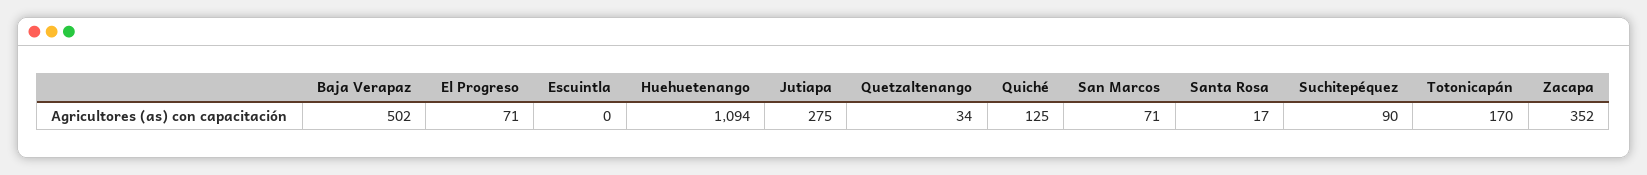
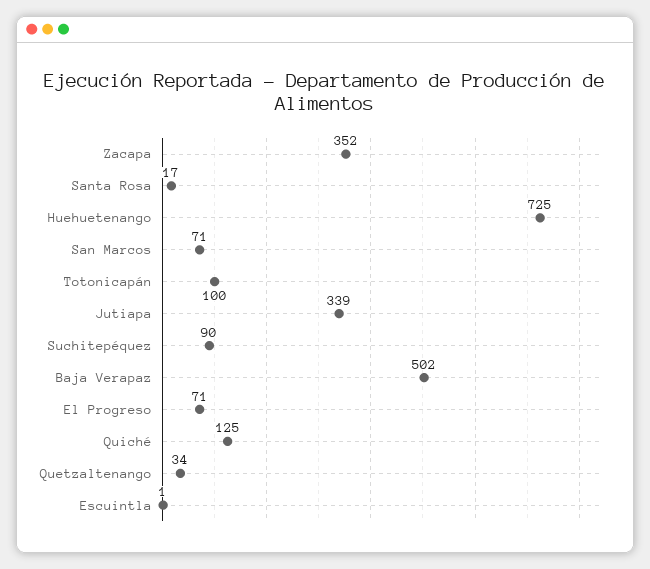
  {
    "Baja Verapaz": 502,
    "El Progreso": 71,
-   "Escuintla": 0,
+   "Escuintla": 1,
-   "Huehuetenango": 1094,
+   "Huehuetenango": 725,
-   "Jutiapa": 275,
+   "Jutiapa": 339,
    "Quetzaltenango": 34,
    "Quiché": 125,
    "San Marcos": 71,
    "Santa Rosa": 17,
    "Suchitepéquez": 90,
-   "Totonicapán": 170,
+   "Totonicapán": 100,
    "Zacapa": 352
  }

